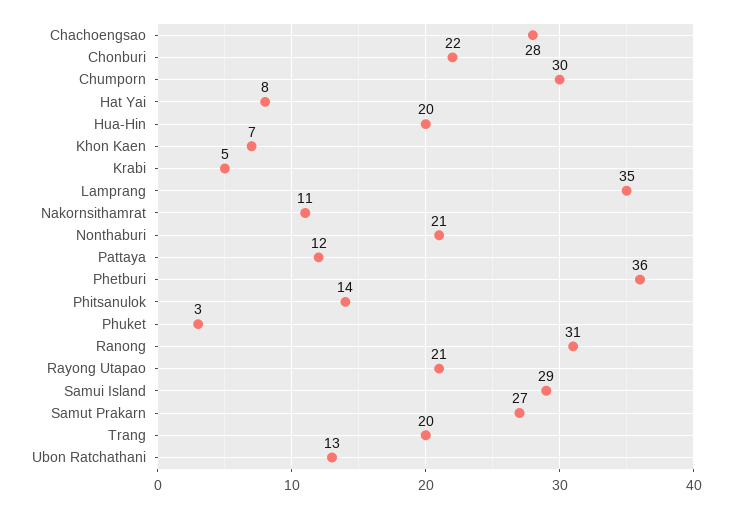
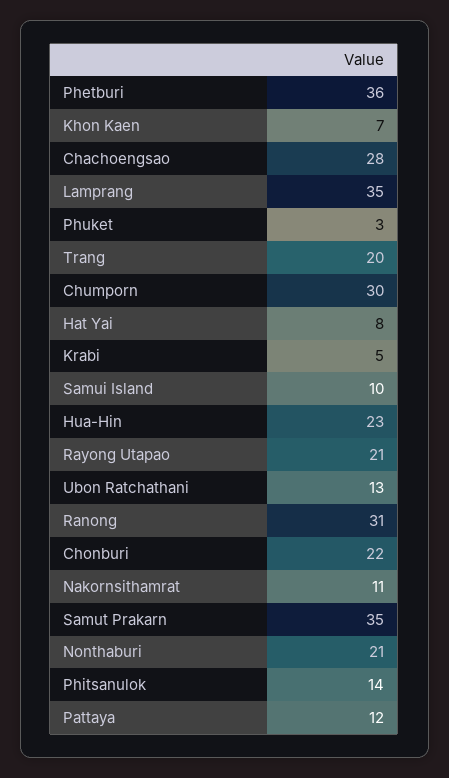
  {
    "Chachoengsao": 28,
    "Chonburi": 22,
    "Chumporn": 30,
    "Hat Yai": 8,
-   "Hua-Hin": 20,
+   "Hua-Hin": 23,
    "Khon Kaen": 7,
    "Krabi": 5,
    "Lamprang": 35,
    "Nakornsithamrat": 11,
    "Nonthaburi": 21,
    "Pattaya": 12,
    "Phetburi": 36,
    "Phitsanulok": 14,
    "Phuket": 3,
    "Ranong": 31,
    "Rayong Utapao": 21,
-   "Samui Island": 29,
+   "Samui Island": 10,
-   "Samut Prakarn": 27,
+   "Samut Prakarn": 35,
    "Trang": 20,
    "Ubon Ratchathani": 13
  }

